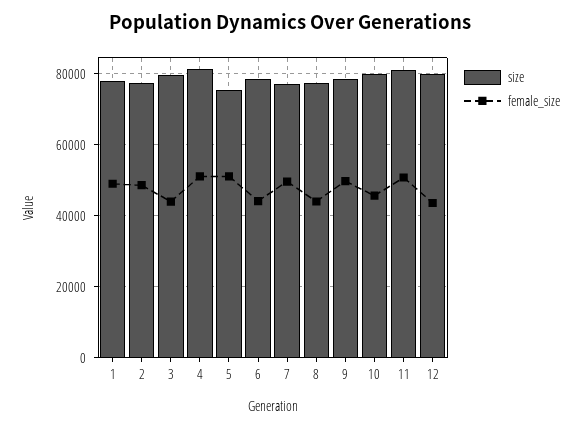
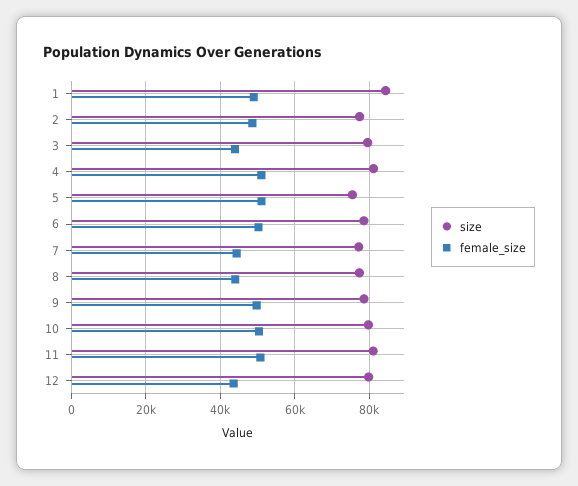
  {
    "size": {
-     "1": 78000,
+     "1": 84000,
      "2": 78000,
      "3": 80000,
      "4": 82000,
      "5": 76000,
      "6": 78000,
      "7": 78000,
      "8": 78000,
      "9": 78000,
      "10": 80000,
      "11": 82000,
      "12": 80000
    },
    "female_size": {
      "1": 50000,
      "2": 48000,
      "3": 44000,
      "4": 52000,
      "5": 52000,
-     "6": 44000,
+     "6": 50000,
-     "7": 50000,
+     "7": 44000,
      "8": 44000,
      "9": 50000,
-     "10": 46000,
+     "10": 50000,
      "11": 50000,
      "12": 44000
    }
  }

